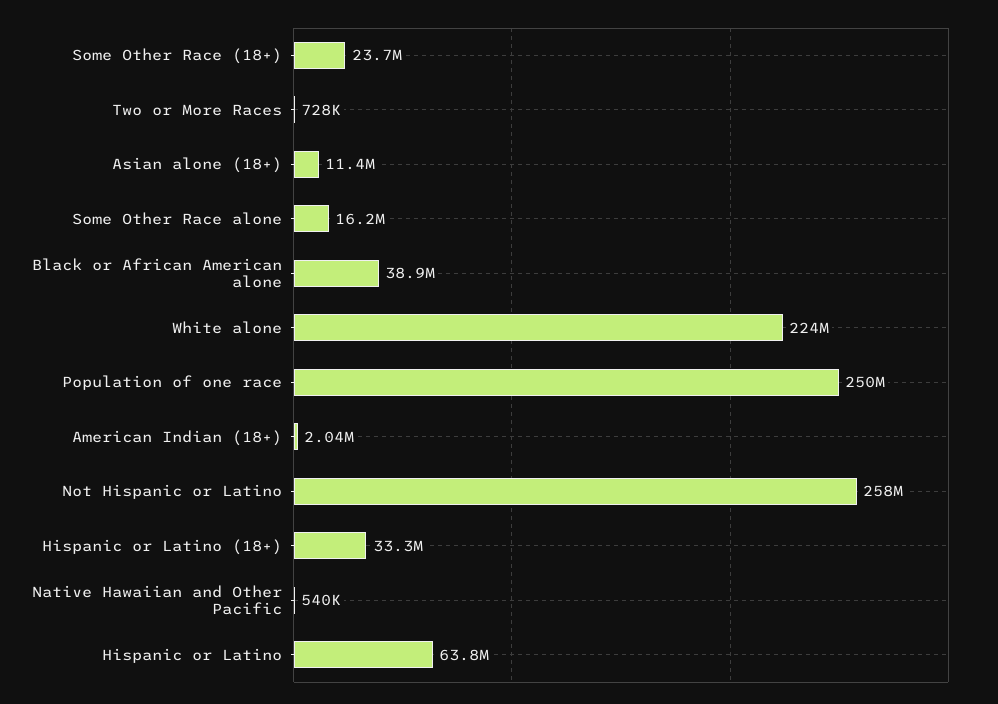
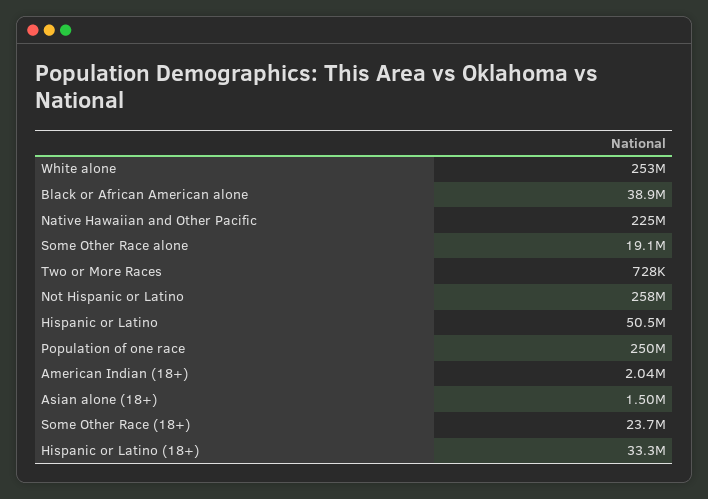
  {
    "Some Other Race (18+)": 23700000,
    "Two or More Races": 728000,
-   "Asian alone (18+)": 11400000,
+   "Asian alone (18+)": 1500000,
-   "Some Other Race alone": 16200000,
+   "Some Other Race alone": 19100000,
    "Black or African American alone": 38900000,
-   "White alone": 224000000,
+   "White alone": 253000000,
    "Population of one race": 250000000,
    "American Indian (18+)": 2040000,
    "Not Hispanic or Latino": 258000000,
    "Hispanic or Latino (18+)": 33300000,
-   "Native Hawaiian and Other Pacific": 540000,
+   "Native Hawaiian and Other Pacific": 225000000,
-   "Hispanic or Latino": 63800000
+   "Hispanic or Latino": 50500000
  }

